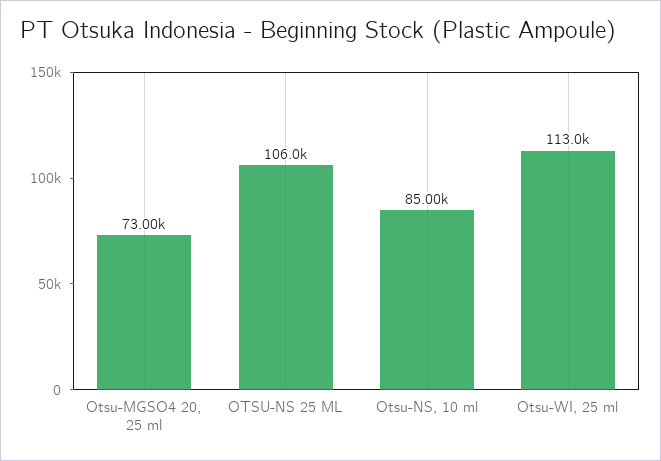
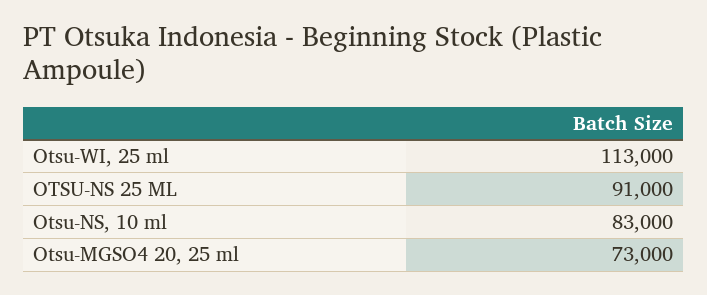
  {
    "Otsu-MGSO4 20, 25 ml": 73000,
-   "OTSU-NS 25 ML": 106000,
+   "OTSU-NS 25 ML": 91000,
-   "Otsu-NS, 10 ml": 85000,
+   "Otsu-NS, 10 ml": 83000,
    "Otsu-WI, 25 ml": 113000
  }

